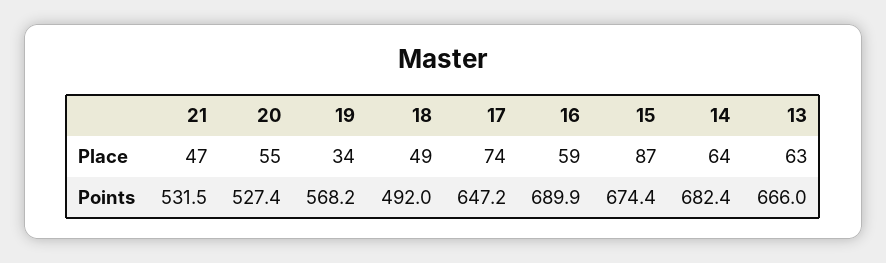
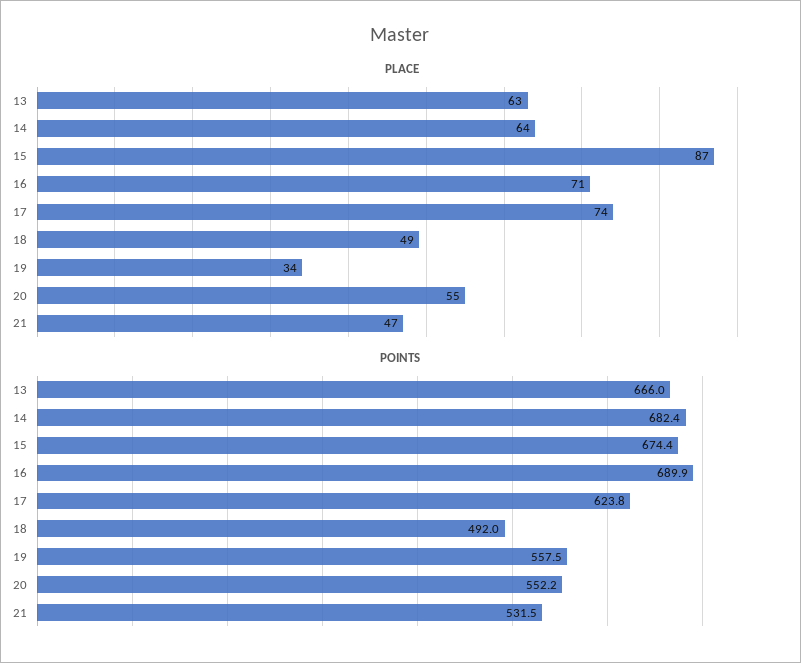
  {
    "Place": {
      "21": 47,
      "20": 55,
      "19": 34,
      "18": 49,
      "17": 74,
-     "16": 59,
+     "16": 71,
      "15": 87,
      "14": 64,
      "13": 63
    },
    "Points": {
      "21": 531.5,
-     "20": 527.4,
+     "20": 552.2,
-     "19": 568.2,
+     "19": 557.5,
      "18": 492,
-     "17": 647.2,
+     "17": 623.8,
      "16": 689.9,
      "15": 674.4,
      "14": 682.4,
      "13": 666
    }
  }

